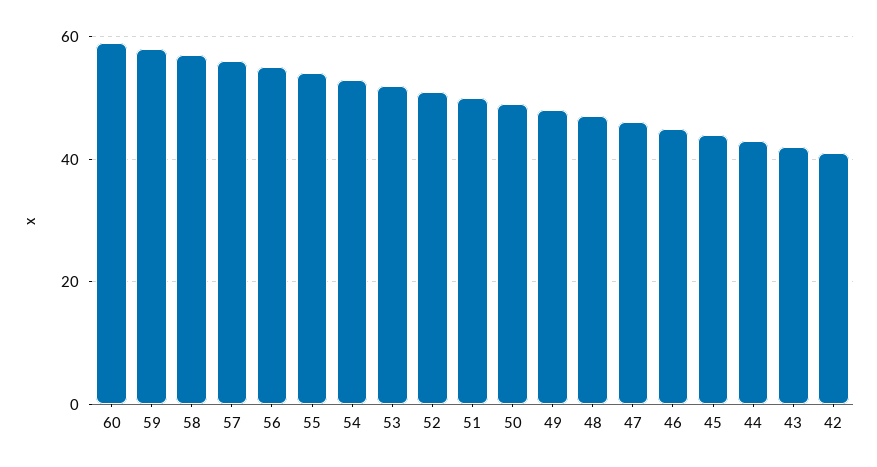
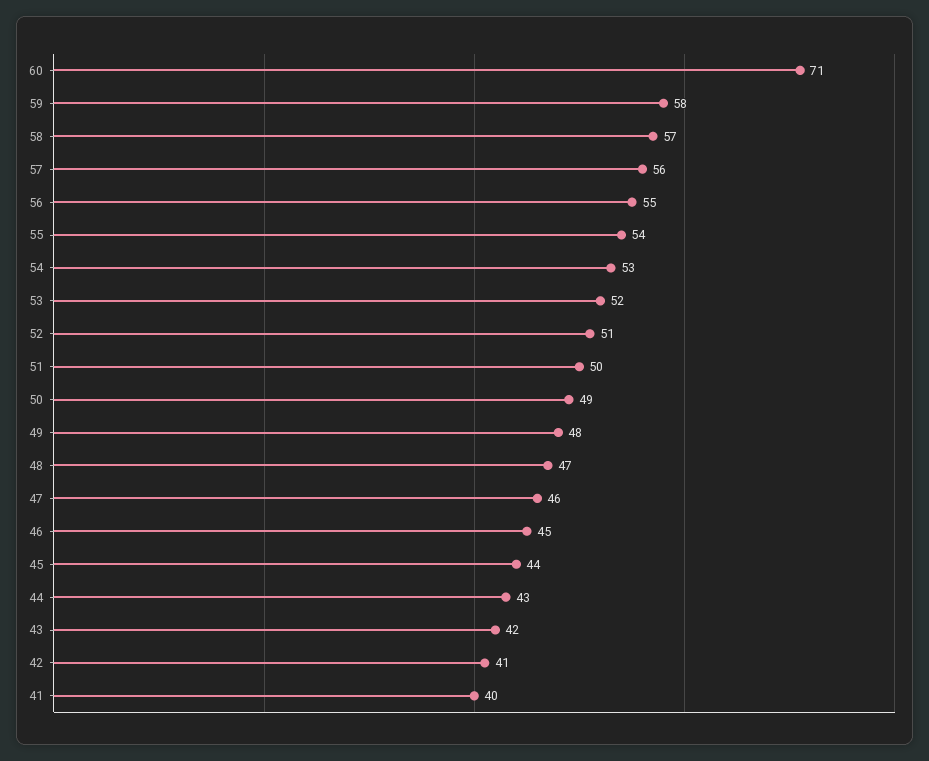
  {
-   "60": 60,
+   "60": 71,
    "59": 58,
    "58": 57,
    "57": 56,
    "56": 55,
    "55": 54,
    "54": 53,
    "53": 52,
    "52": 51,
    "51": 50,
    "50": 49,
    "49": 48,
    "48": 47,
    "47": 46,
    "46": 45,
    "45": 44,
    "44": 43,
    "43": 42,
-   "42": 41
+   "42": 41,
+   "41": 40
  }

